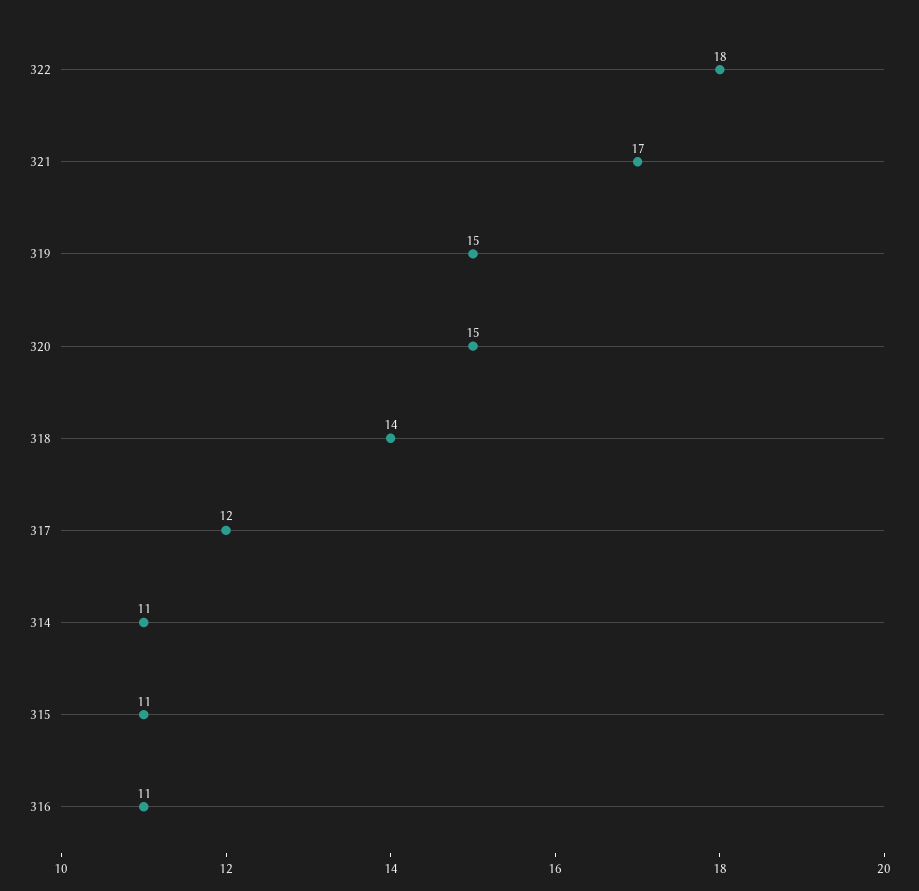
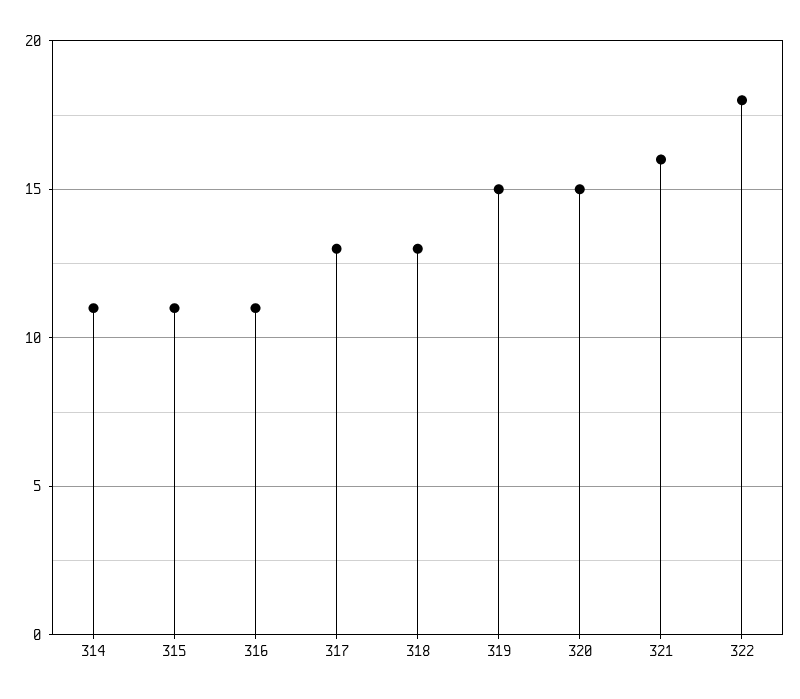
  {
    "322": 18,
-   "321": 17,
+   "321": 16,
    "319": 15,
    "320": 15,
-   "318": 14,
+   "318": 13,
-   "317": 12,
+   "317": 13,
    "314": 11,
    "315": 11,
    "316": 11
  }

